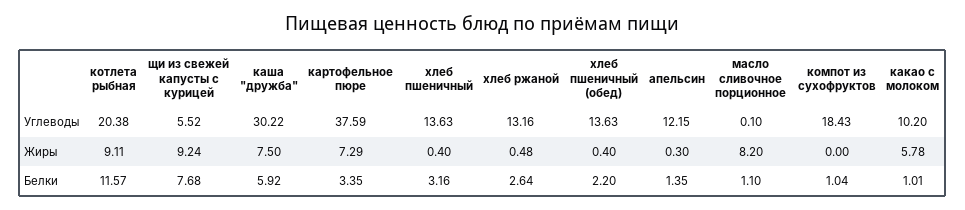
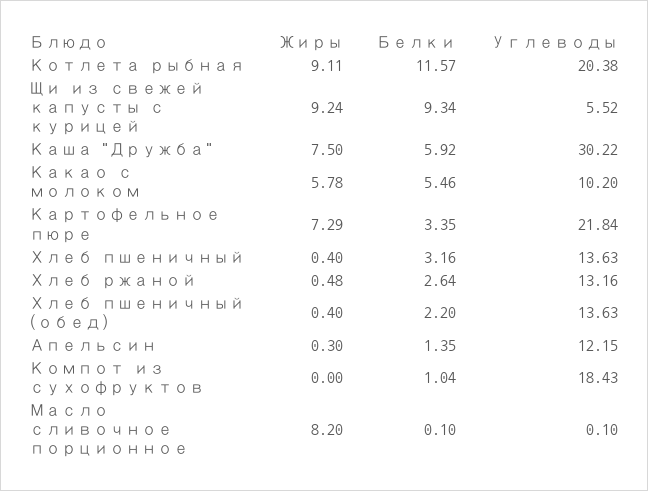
  {
    "котлета рыбная": {
      "Углеводы": 20.38,
      "Жиры": 9.11,
      "Белки": 11.57
    },
    "щи из свежей капусты с курицей": {
      "Углеводы": 5.52,
      "Жиры": 9.24,
-     "Белки": 7.68
+     "Белки": 9.34
    },
    "каша \"дружба\"": {
      "Углеводы": 30.22,
      "Жиры": 7.5,
      "Белки": 5.92
    },
    "картофельное пюре": {
-     "Углеводы": 37.59,
+     "Углеводы": 21.84,
      "Жиры": 7.29,
      "Белки": 3.35
    },
    "хлеб пшеничный": {
      "Углеводы": 13.63,
      "Жиры": 0.4,
      "Белки": 3.16
    },
    "хлеб ржаной": {
      "Углеводы": 13.16,
      "Жиры": 0.48,
      "Белки": 2.64
    },
    "хлеб пшеничный (обед)": {
      "Углеводы": 13.63,
      "Жиры": 0.4,
      "Белки": 2.2
    },
    "апельсин": {
      "Углеводы": 12.15,
      "Жиры": 0.3,
      "Белки": 1.35
    },
    "масло сливочное порционное": {
      "Углеводы": 0.1,
      "Жиры": 8.2,
-     "Белки": 1.1
+     "Белки": 0.1
    },
    "компот из сухофруктов": {
      "Углеводы": 18.43,
      "Жиры": 0,
      "Белки": 1.04
    },
    "какао с молоком": {
      "Углеводы": 10.2,
      "Жиры": 5.78,
-     "Белки": 1.01
+     "Белки": 5.46
    }
  }

